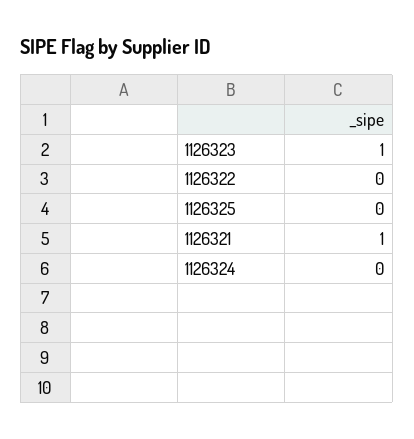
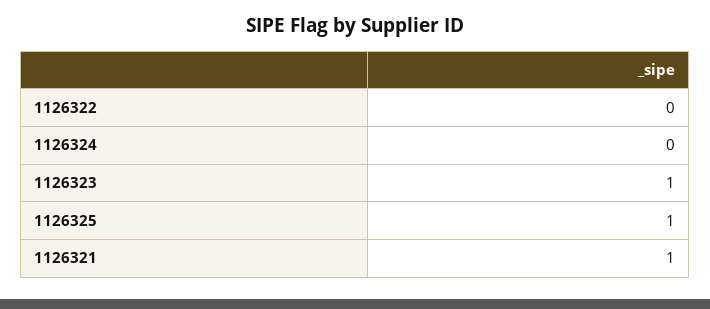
  {
    "1126323": 1,
    "1126322": 0,
-   "1126325": 0,
+   "1126325": 1,
    "1126321": 1,
    "1126324": 0
  }

